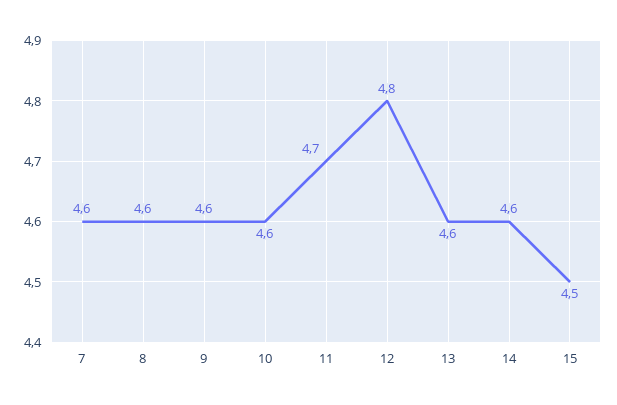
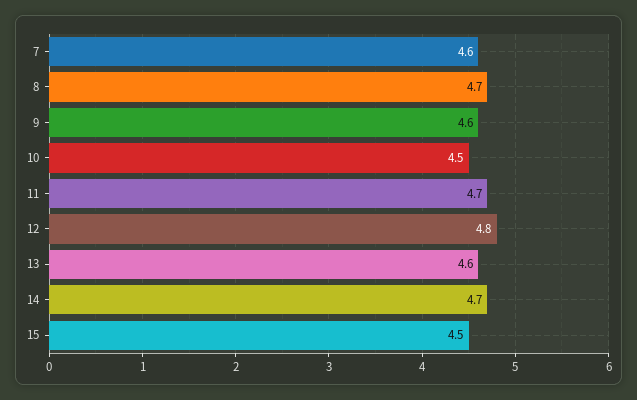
  {
    "7": 4.6,
-   "8": 4.6,
+   "8": 4.7,
    "9": 4.6,
-   "10": 4.6,
+   "10": 4.5,
    "11": 4.7,
    "12": 4.8,
    "13": 4.6,
-   "14": 4.6,
+   "14": 4.7,
    "15": 4.5
  }

